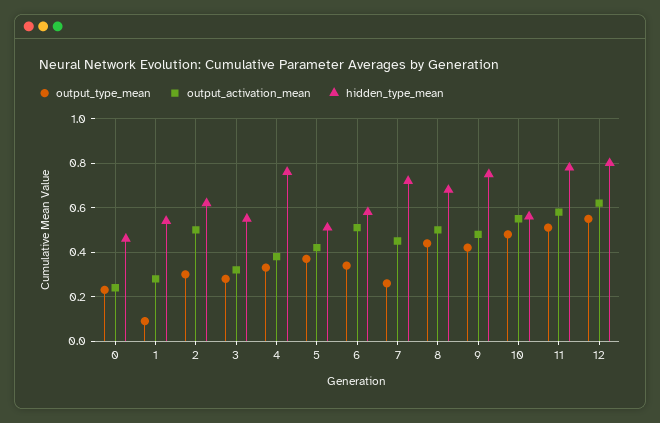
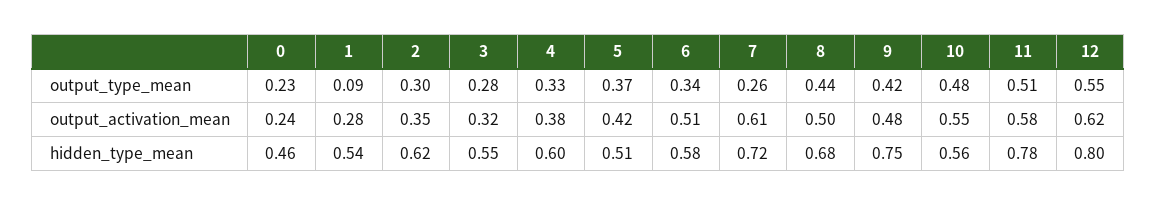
  {
    "output_type_mean": {
      "0": 0.23,
      "1": 0.09,
      "2": 0.3,
      "3": 0.28,
      "4": 0.33,
      "5": 0.37,
      "6": 0.34,
      "7": 0.26,
      "8": 0.44,
      "9": 0.42,
      "10": 0.48,
      "11": 0.51,
      "12": 0.55
    },
    "output_activation_mean": {
      "0": 0.24,
      "1": 0.28,
-     "2": 0.5,
+     "2": 0.35,
      "3": 0.32,
      "4": 0.38,
      "5": 0.42,
      "6": 0.51,
-     "7": 0.45,
+     "7": 0.61,
      "8": 0.5,
      "9": 0.48,
      "10": 0.55,
      "11": 0.58,
      "12": 0.62
    },
    "hidden_type_mean": {
      "0": 0.46,
      "1": 0.54,
      "2": 0.62,
      "3": 0.55,
-     "4": 0.75,
+     "4": 0.6,
      "5": 0.51,
      "6": 0.58,
      "7": 0.72,
      "8": 0.68,
      "9": 0.75,
      "10": 0.56,
      "11": 0.78,
      "12": 0.8
    }
  }

